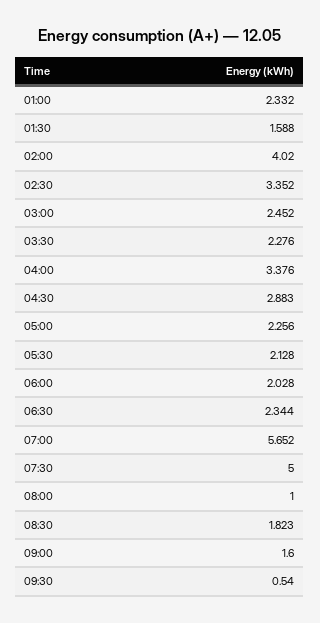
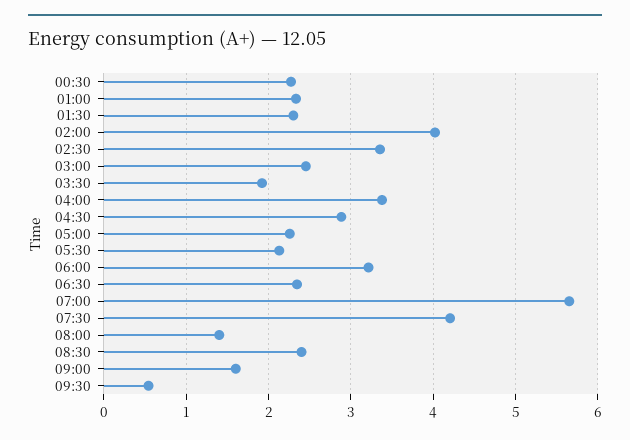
  {
    "01:00": 2.332,
-   "01:30": 1.588,
+   "01:30": 2.3,
    "02:00": 4.02,
    "02:30": 3.352,
    "03:00": 2.452,
-   "03:30": 2.276,
+   "03:30": 1.9,
    "04:00": 3.376,
    "04:30": 2.883,
    "05:00": 2.256,
    "05:30": 2.128,
-   "06:00": 2.028,
+   "06:00": 3.2,
    "06:30": 2.344,
    "07:00": 5.652,
-   "07:30": 5,
+   "07:30": 4.2,
-   "08:00": 1,
+   "08:00": 1.4,
-   "08:30": 1.823,
+   "08:30": 2.4,
    "09:00": 1.6,
-   "09:30": 0.54
+   "09:30": 0.54,
+   "00:30": 2.3
  }

